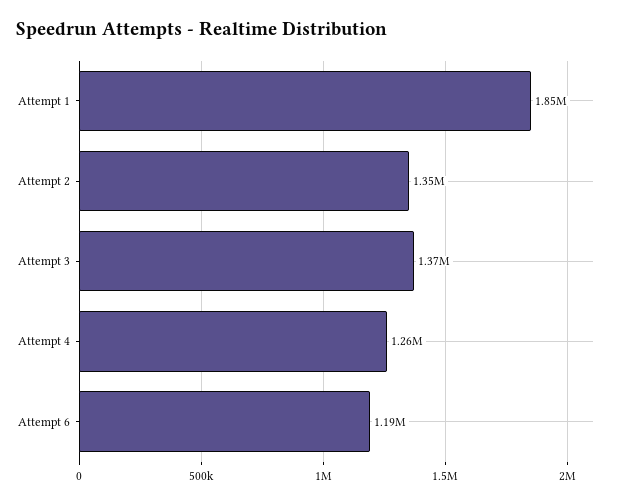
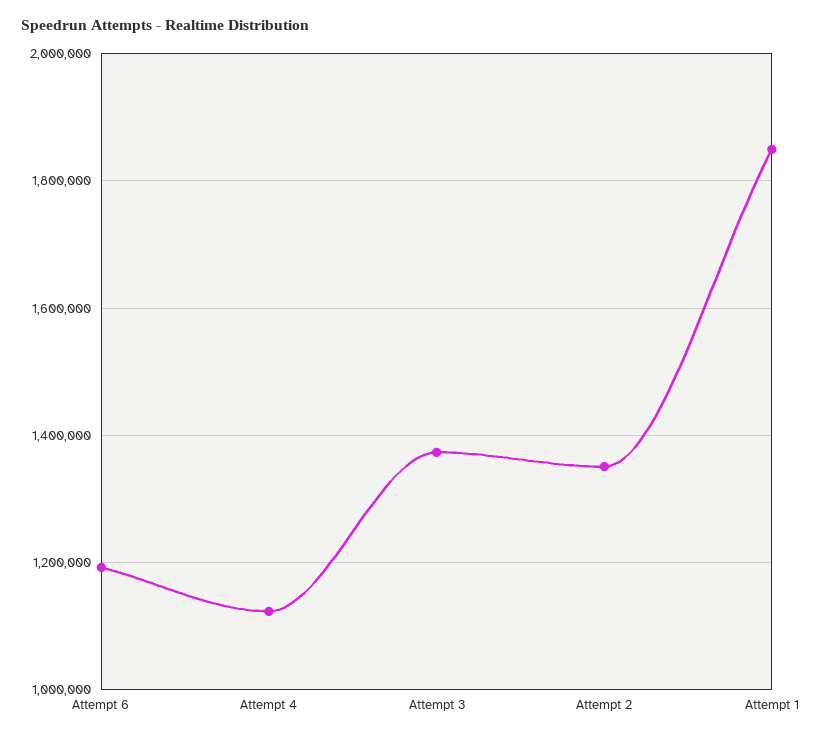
  {
    "Attempt 1": 1850000,
    "Attempt 2": 1350000,
    "Attempt 3": 1370000,
-   "Attempt 4": 1260000,
+   "Attempt 4": 1120000,
    "Attempt 6": 1190000
  }

